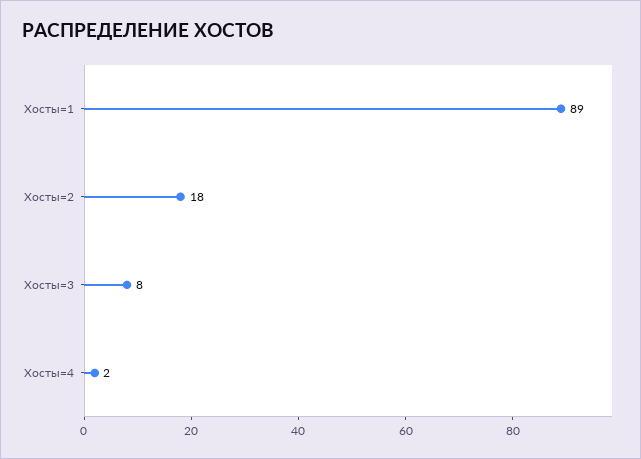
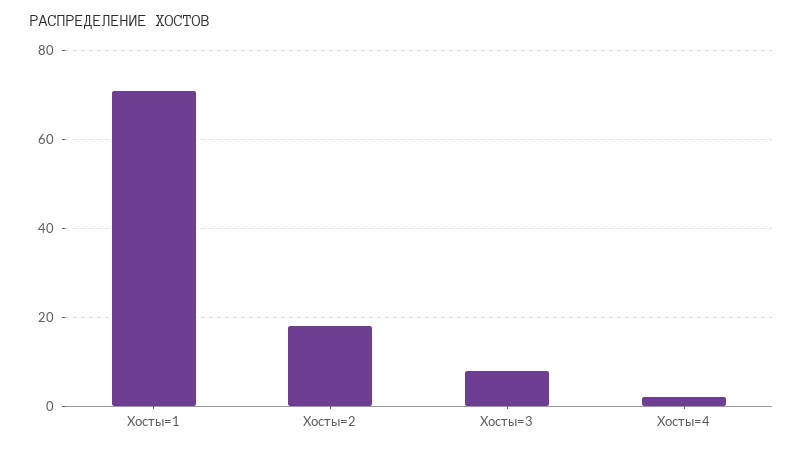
  {
-   "Хосты=1": 89,
+   "Хосты=1": 70,
    "Хосты=2": 18,
    "Хосты=3": 8,
    "Хосты=4": 2
  }

